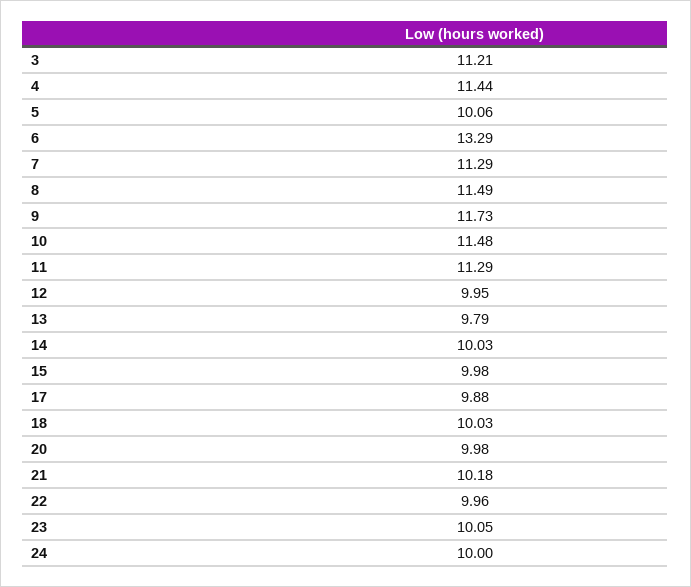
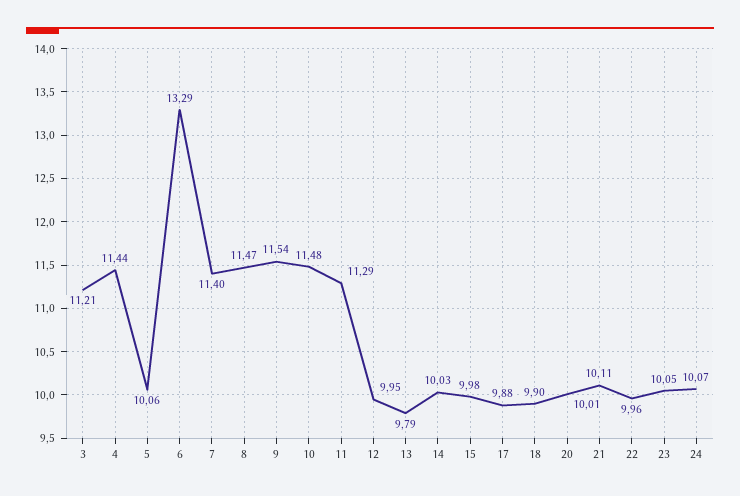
  {
    "3": 11.21,
    "4": 11.44,
    "5": 10.06,
    "6": 13.29,
-   "7": 11.29,
+   "7": 11.4,
-   "8": 11.49,
+   "8": 11.47,
-   "9": 11.73,
+   "9": 11.54,
    "10": 11.48,
    "11": 11.29,
    "12": 9.95,
    "13": 9.79,
    "14": 10.03,
    "15": 9.98,
    "17": 9.88,
-   "18": 10.03,
+   "18": 9.9,
-   "20": 9.98,
+   "20": 10.01,
-   "21": 10.18,
+   "21": 10.11,
    "22": 9.96,
    "23": 10.05,
-   "24": 10
+   "24": 10.07
  }

